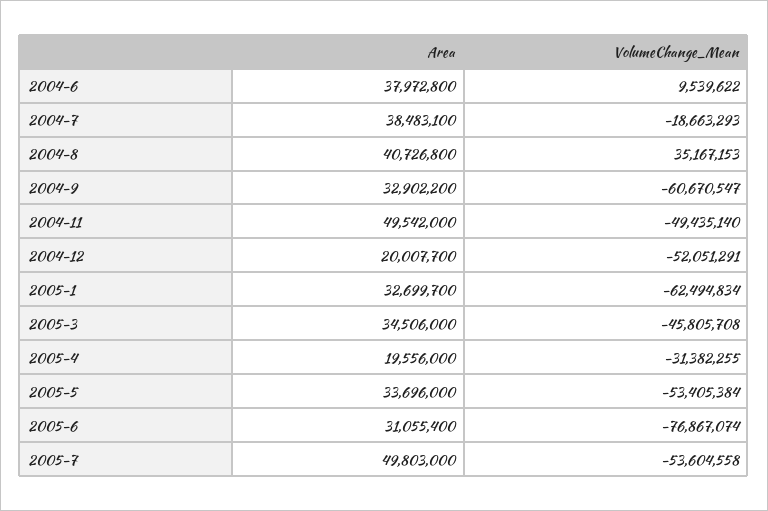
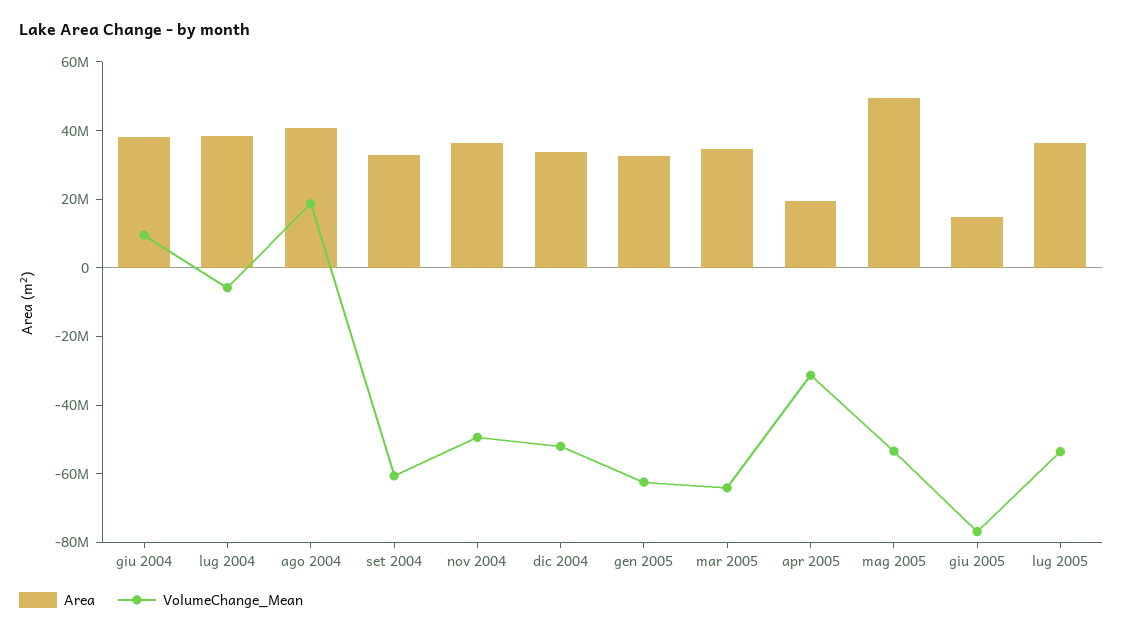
  {
    "Area": {
      "2004-6": 37972800,
      "2004-7": 38483100,
      "2004-8": 40726800,
      "2004-9": 32902200,
-     "2004-11": 49542000,
+     "2004-11": 35000000,
-     "2004-12": 20007700,
+     "2004-12": 35000000,
      "2005-1": 32699700,
      "2005-3": 34506000,
      "2005-4": 19556000,
-     "2005-5": 33696000,
+     "2005-5": 50000000,
-     "2005-6": 31055400,
+     "2005-6": 15000000,
-     "2005-7": 49803000
+     "2005-7": 35000000
    },
    "VolumeChange_Mean": {
      "2004-6": 9539622,
-     "2004-7": -18663293,
+     "2004-7": -5000000,
-     "2004-8": 35167153,
+     "2004-8": 20000000,
      "2004-9": -60670547,
      "2004-11": -49435140,
      "2004-12": -52051291,
      "2005-1": -62494834,
-     "2005-3": -45805708,
+     "2005-3": -65000000,
      "2005-4": -31382255,
      "2005-5": -53405384,
      "2005-6": -76867074,
      "2005-7": -53604558
    }
  }

